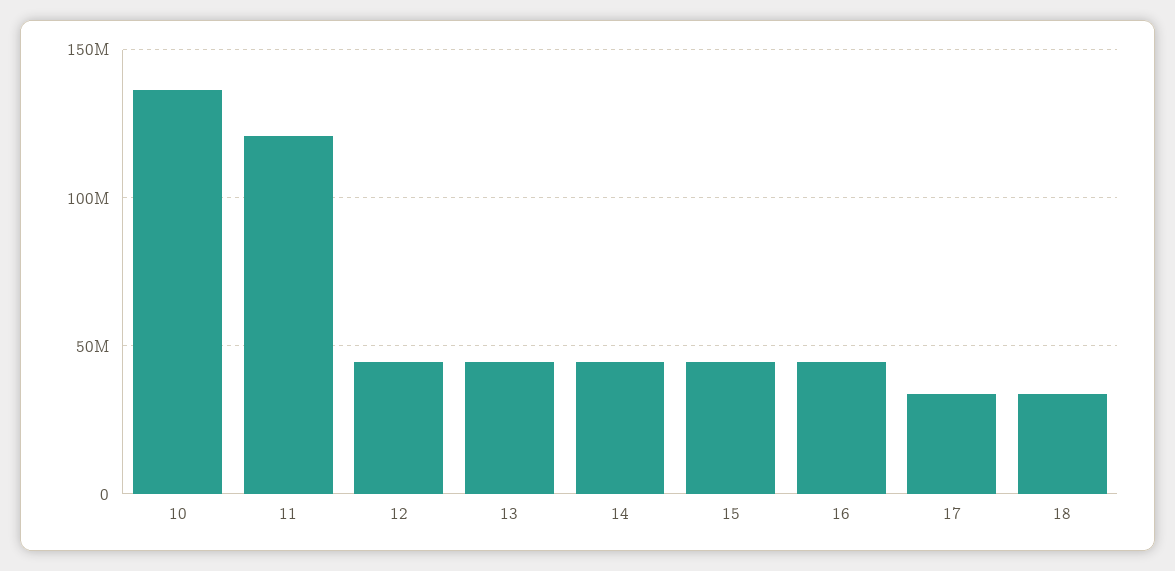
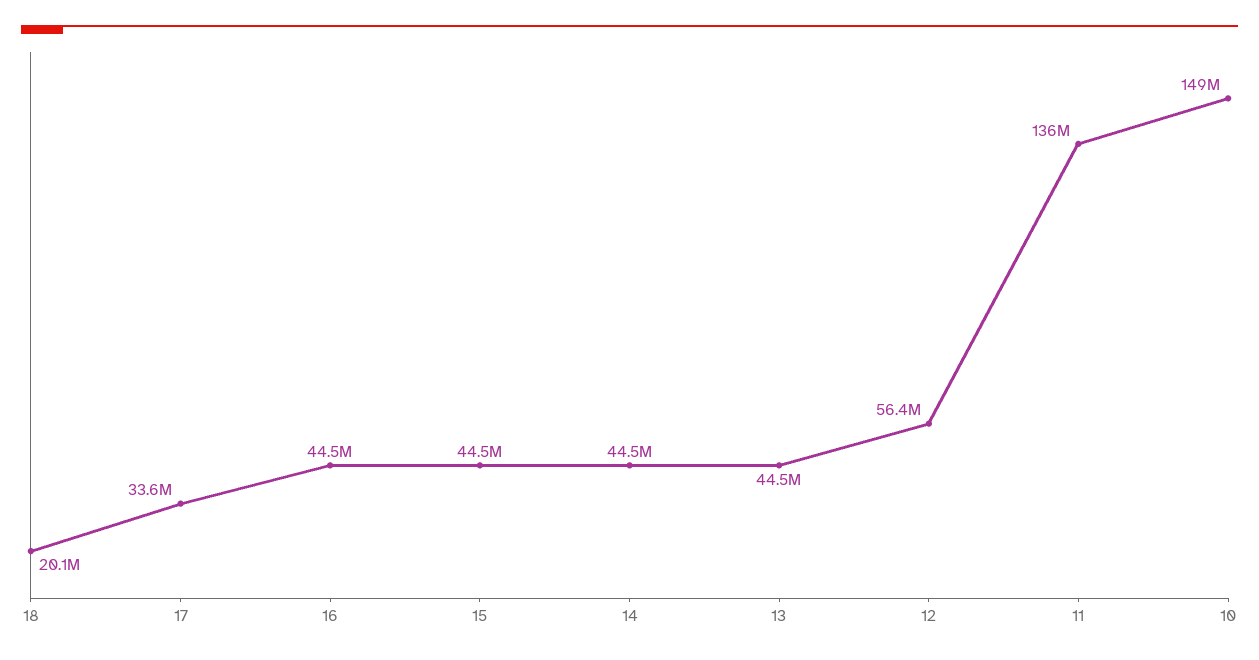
  {
-   "10": 135000000,
+   "10": 149000000,
-   "11": 120000000,
+   "11": 136000000,
-   "12": 45000000,
+   "12": 56400000,
    "13": 44500000,
    "14": 44500000,
    "15": 44500000,
    "16": 44500000,
    "17": 33600000,
-   "18": 35000000
+   "18": 20100000
  }

